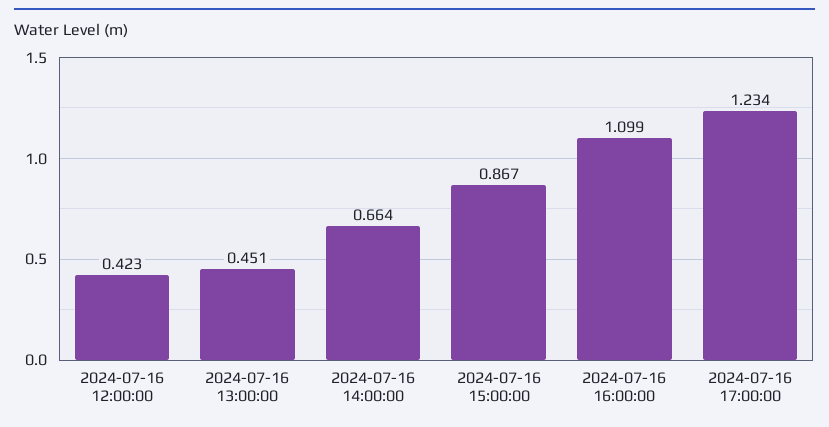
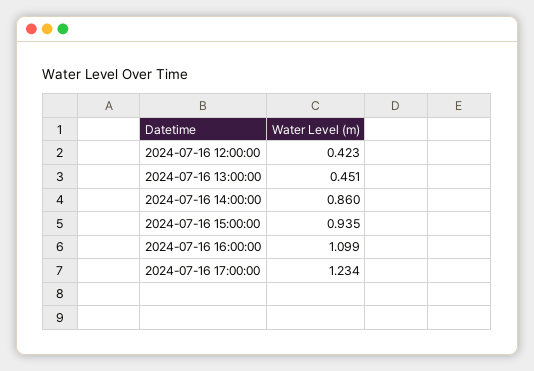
  {
    "2024-07-16 12:00:00": 0.423,
    "2024-07-16 13:00:00": 0.451,
-   "2024-07-16 14:00:00": 0.664,
+   "2024-07-16 14:00:00": 0.86,
-   "2024-07-16 15:00:00": 0.867,
+   "2024-07-16 15:00:00": 0.935,
    "2024-07-16 16:00:00": 1.099,
    "2024-07-16 17:00:00": 1.234
  }

